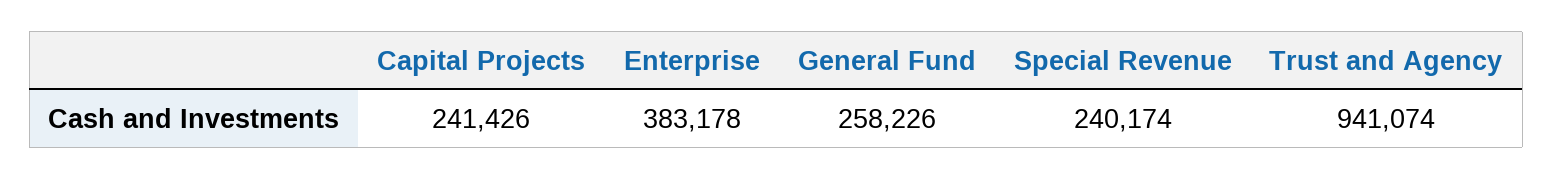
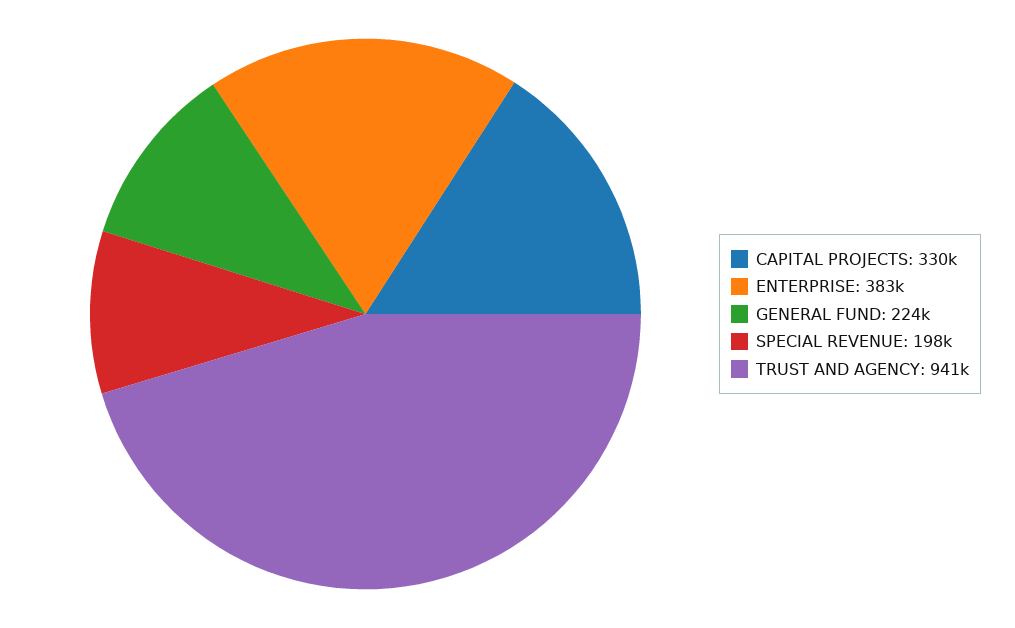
  {
-   "Capital Projects": 241426,
+   "Capital Projects": 330000,
    "Enterprise": 383178,
-   "General Fund": 258226,
+   "General Fund": 224000,
-   "Special Revenue": 240174,
+   "Special Revenue": 198000,
    "Trust and Agency": 941074
  }

